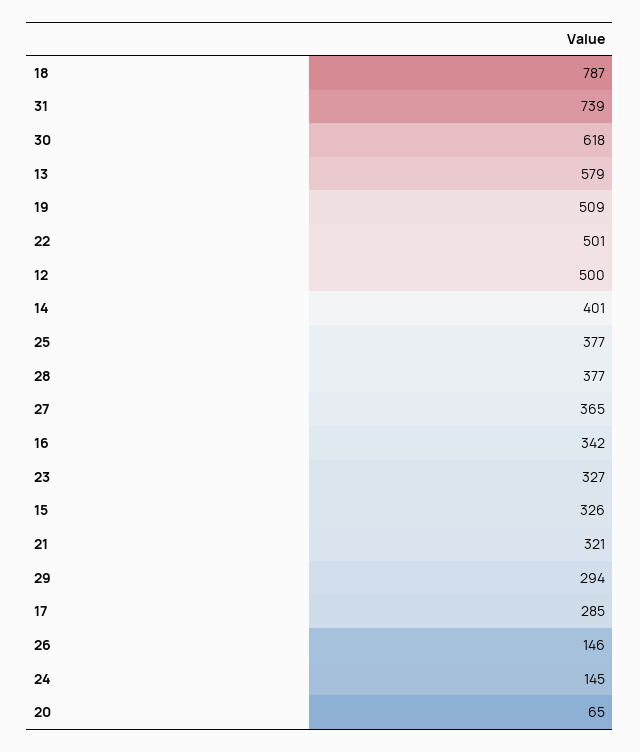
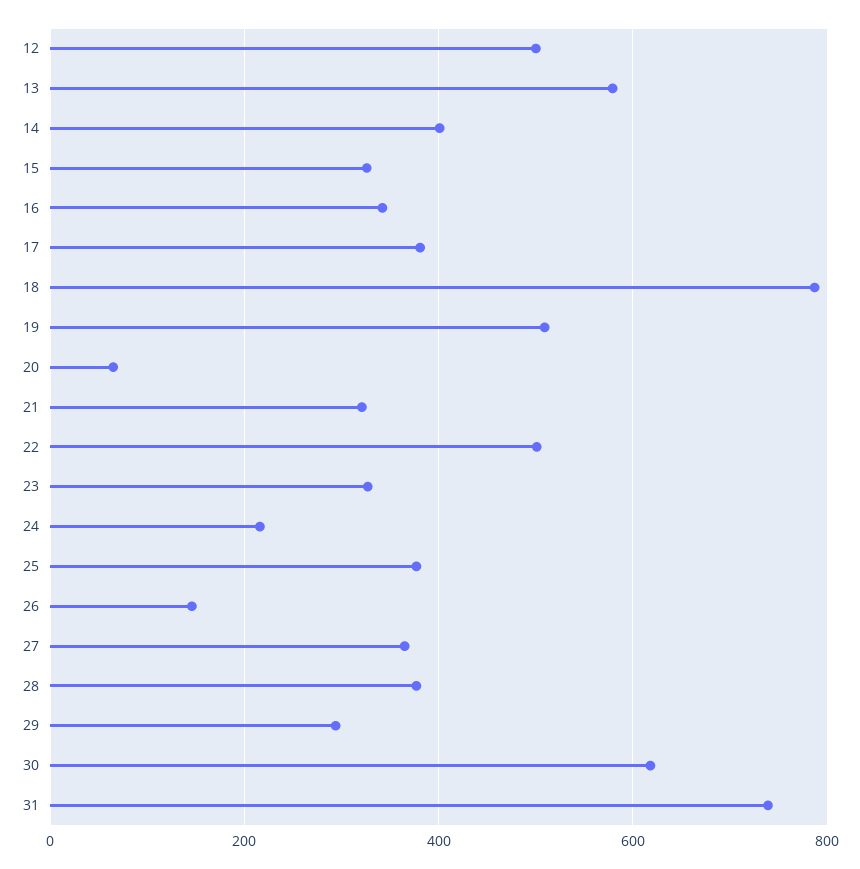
  {
    "18": 787,
    "31": 739,
    "30": 618,
    "13": 579,
    "19": 509,
    "22": 501,
    "12": 500,
    "14": 401,
    "25": 377,
    "28": 377,
    "27": 365,
    "16": 342,
    "23": 327,
    "15": 326,
    "21": 321,
    "29": 294,
-   "17": 285,
+   "17": 380,
    "26": 146,
-   "24": 145,
+   "24": 220,
    "20": 65
  }

